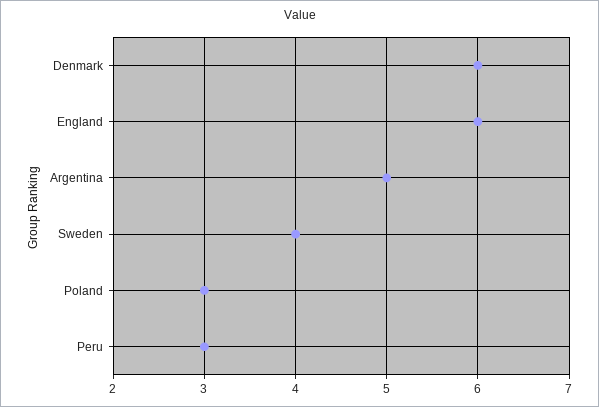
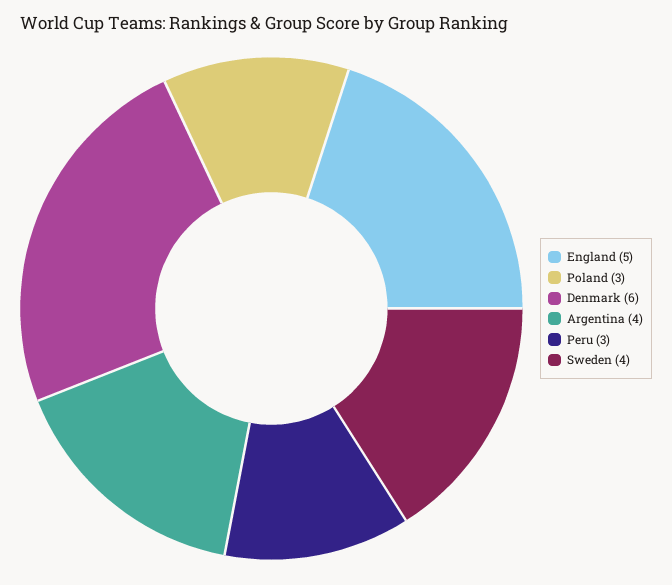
  {
    "Denmark": 6,
-   "England": 6,
+   "England": 5,
-   "Argentina": 5,
+   "Argentina": 4,
    "Sweden": 4,
    "Poland": 3,
    "Peru": 3
  }

